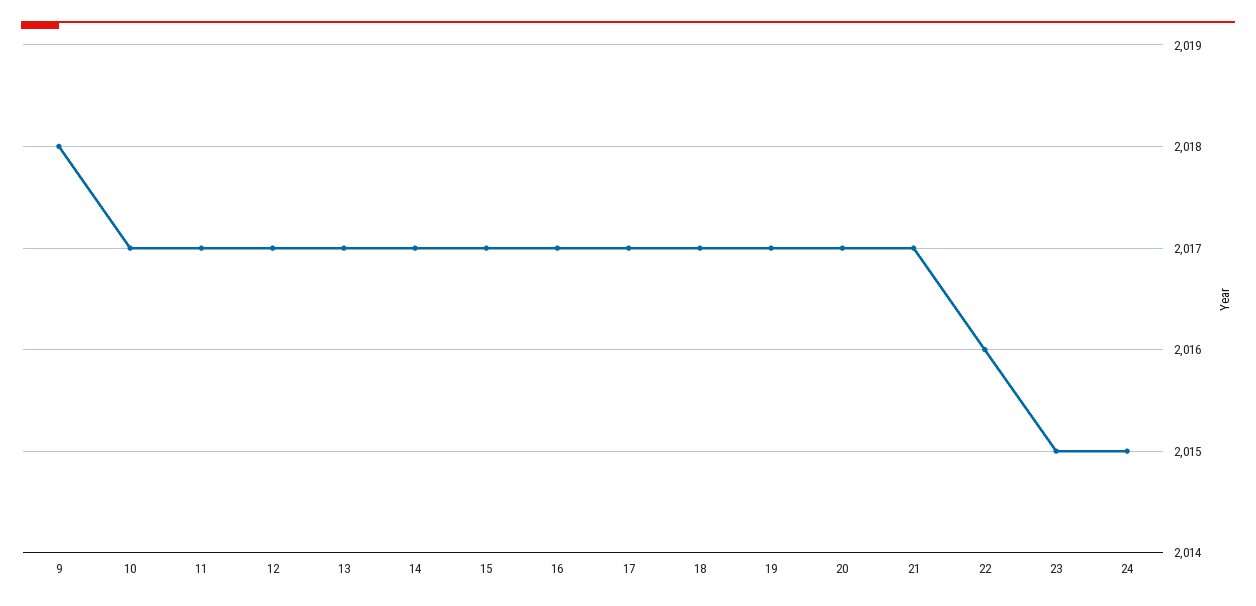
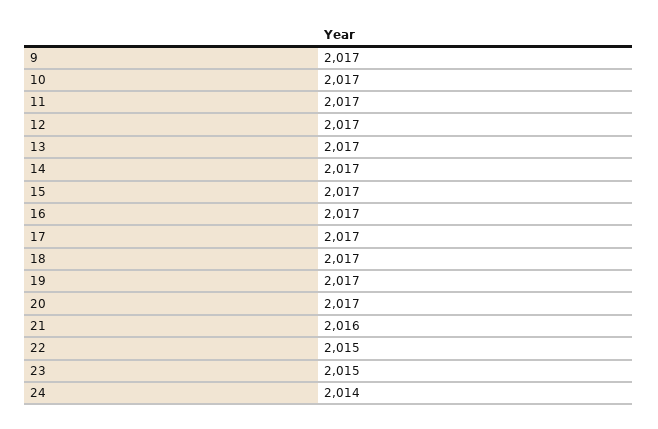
  {
-   "9": 2018,
+   "9": 2017,
    "10": 2017,
    "11": 2017,
    "12": 2017,
    "13": 2017,
    "14": 2017,
    "15": 2017,
    "16": 2017,
    "17": 2017,
    "18": 2017,
    "19": 2017,
    "20": 2017,
-   "21": 2017,
+   "21": 2016,
-   "22": 2016,
+   "22": 2015,
    "23": 2015,
-   "24": 2015
+   "24": 2014
  }

